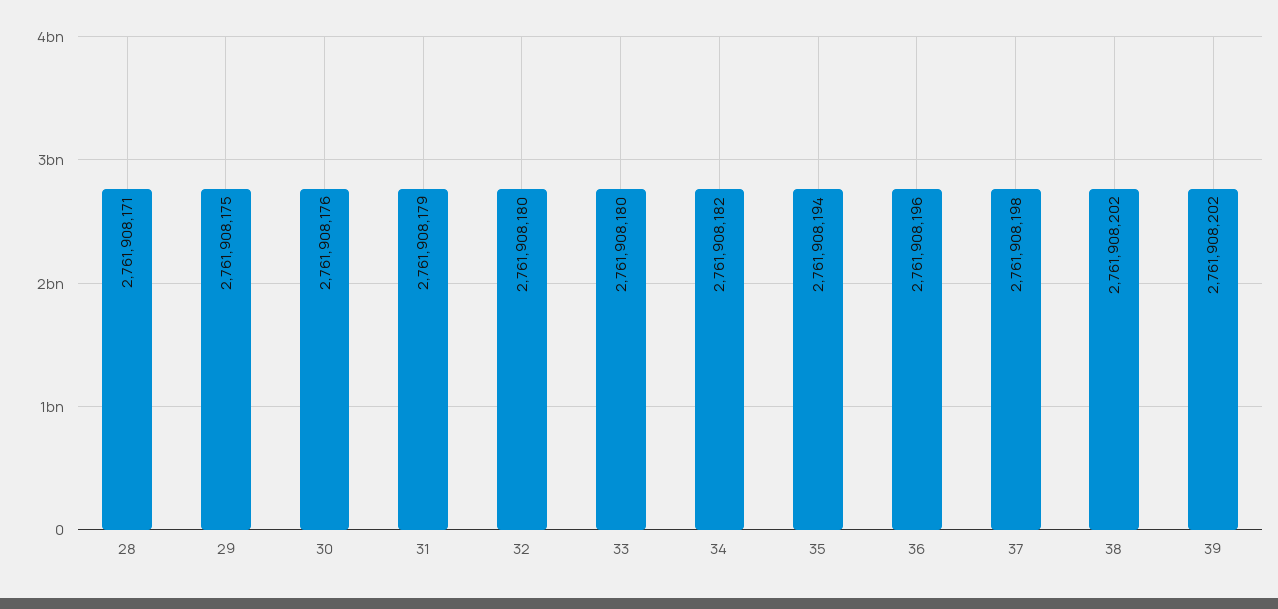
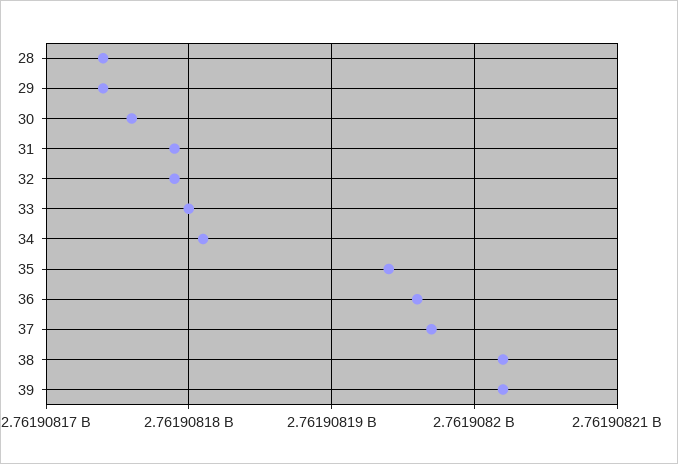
  {
-   "28": 2761908171,
+   "28": 2761908174,
-   "29": 2761908175,
+   "29": 2761908174,
    "30": 2761908176,
    "31": 2761908179,
-   "32": 2761908180,
+   "32": 2761908179,
    "33": 2761908180,
-   "34": 2761908182,
+   "34": 2761908181,
    "35": 2761908194,
    "36": 2761908196,
-   "37": 2761908198,
+   "37": 2761908197,
    "38": 2761908202,
    "39": 2761908202
  }

